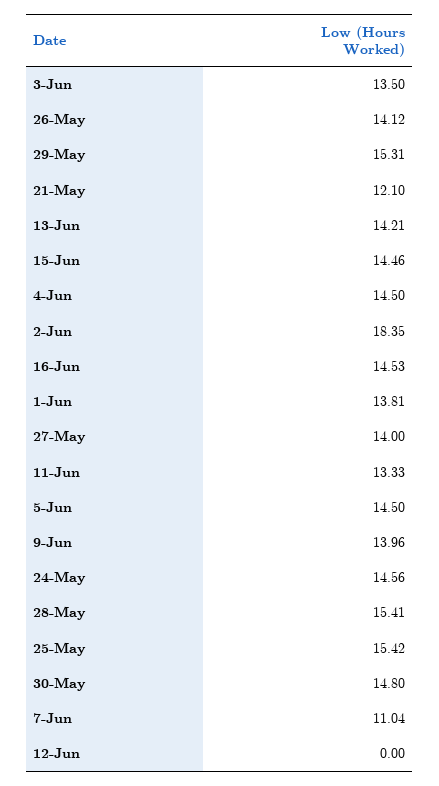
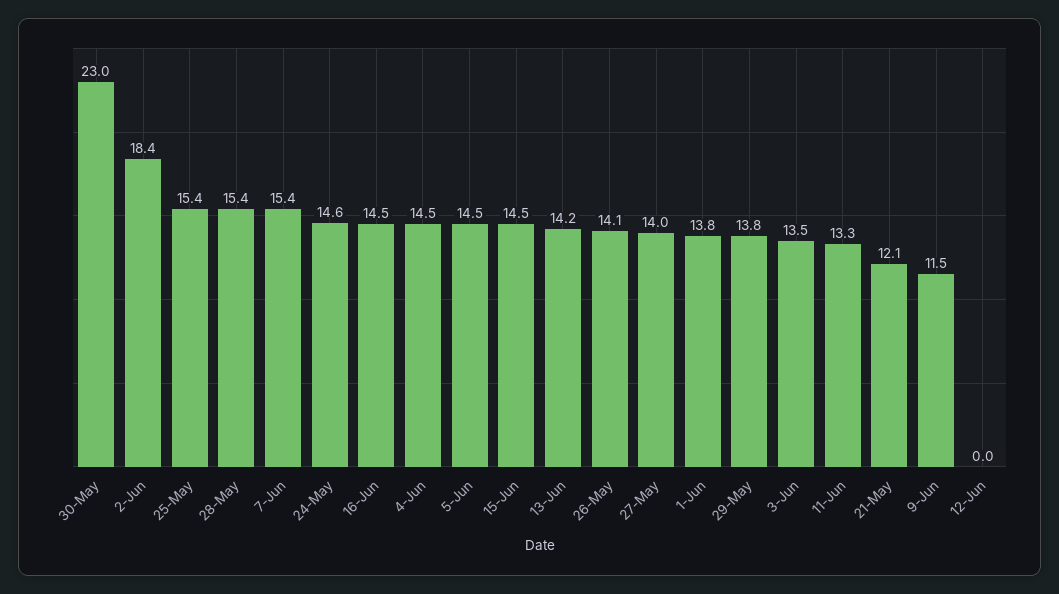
  {
    "3-Jun": 13.5,
    "26-May": 14.12,
-   "29-May": 15.31,
+   "29-May": 13.8,
    "21-May": 12.1,
    "13-Jun": 14.21,
    "15-Jun": 14.46,
    "4-Jun": 14.5,
    "2-Jun": 18.35,
    "16-Jun": 14.53,
    "1-Jun": 13.81,
    "27-May": 14,
    "11-Jun": 13.33,
    "5-Jun": 14.5,
-   "9-Jun": 13.96,
+   "9-Jun": 11.5,
    "24-May": 14.56,
    "28-May": 15.41,
    "25-May": 15.42,
-   "30-May": 14.8,
+   "30-May": 23,
-   "7-Jun": 11.04,
+   "7-Jun": 15.4,
    "12-Jun": 0
  }

